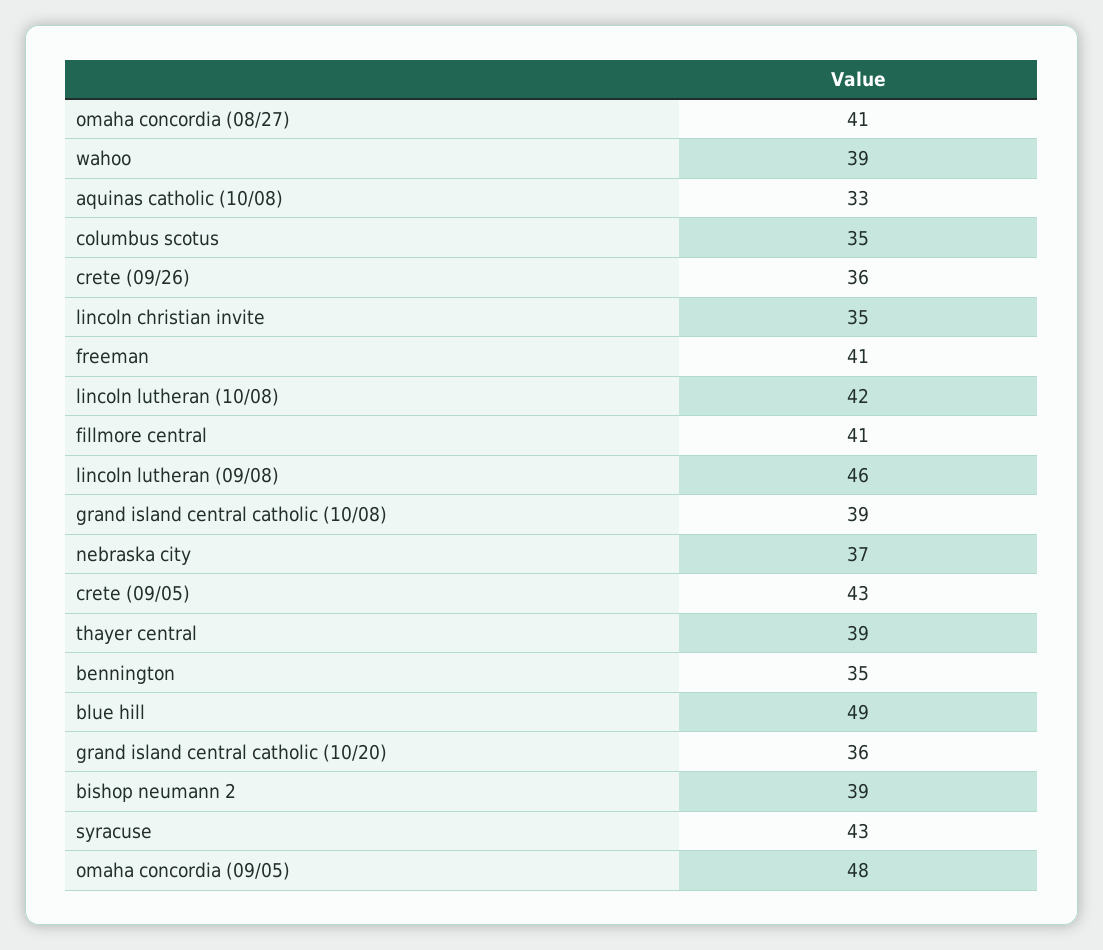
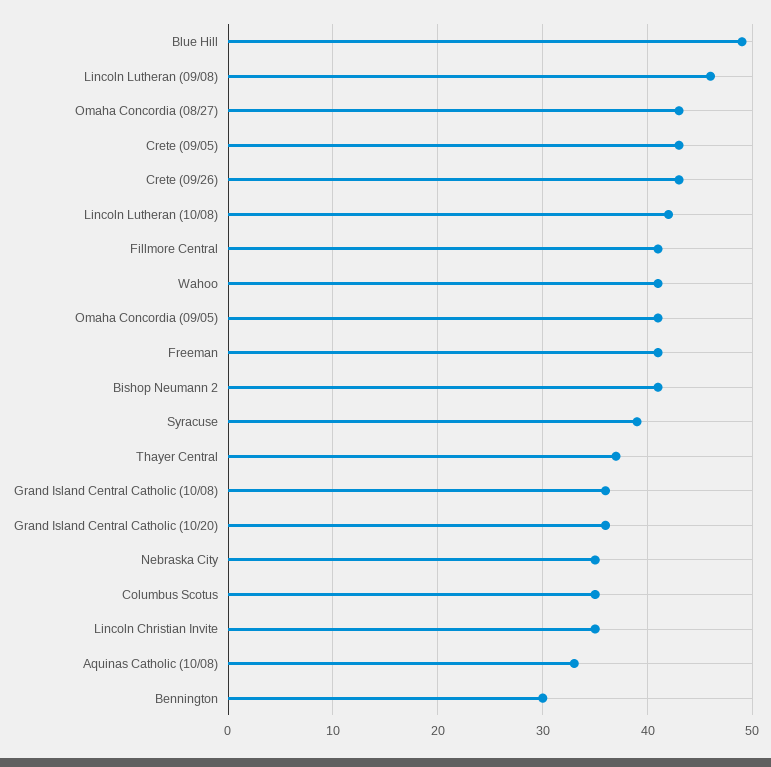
  {
-   "omaha concordia (08/27)": 41,
+   "omaha concordia (08/27)": 43,
-   "wahoo": 39,
+   "wahoo": 41,
    "aquinas catholic (10/08)": 33,
    "columbus scotus": 35,
-   "crete (09/26)": 36,
+   "crete (09/26)": 43,
    "lincoln christian invite": 35,
    "freeman": 41,
    "lincoln lutheran (10/08)": 42,
    "fillmore central": 41,
    "lincoln lutheran (09/08)": 46,
-   "grand island central catholic (10/08)": 39,
+   "grand island central catholic (10/08)": 36,
-   "nebraska city": 37,
+   "nebraska city": 35,
    "crete (09/05)": 43,
-   "thayer central": 39,
+   "thayer central": 37,
-   "bennington": 35,
+   "bennington": 30,
    "blue hill": 49,
    "grand island central catholic (10/20)": 36,
-   "bishop neumann 2": 39,
+   "bishop neumann 2": 41,
-   "syracuse": 43,
+   "syracuse": 39,
-   "omaha concordia (09/05)": 48
+   "omaha concordia (09/05)": 41
  }

